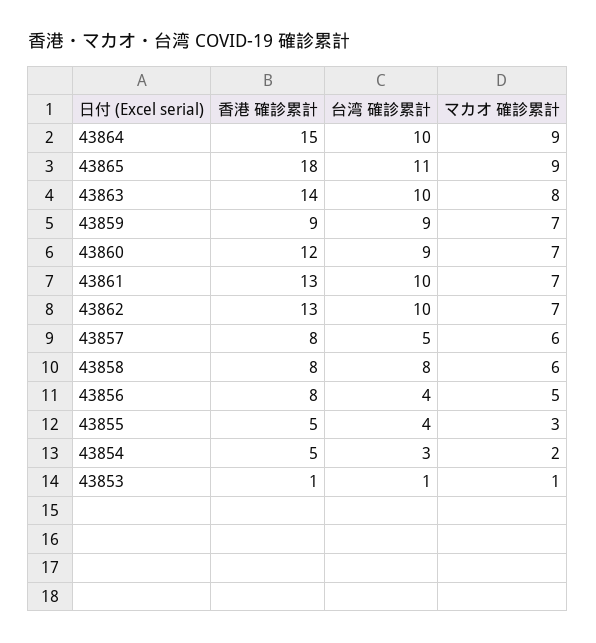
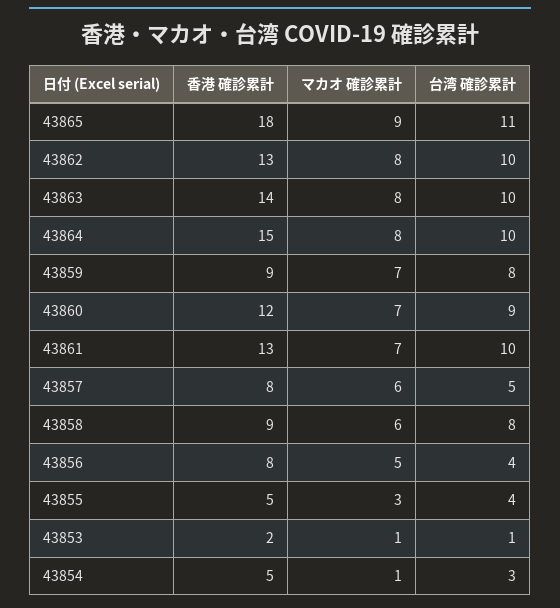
  {
    "香港 確診累計": {
      "43864": 15,
      "43865": 18,
      "43863": 14,
      "43859": 9,
      "43860": 12,
      "43861": 13,
      "43862": 13,
      "43857": 8,
-     "43858": 8,
+     "43858": 9,
      "43856": 8,
      "43855": 5,
      "43854": 5,
-     "43853": 1
+     "43853": 2
    },
    "台湾 確診累計": {
      "43864": 10,
      "43865": 11,
      "43863": 10,
-     "43859": 9,
+     "43859": 8,
      "43860": 9,
      "43861": 10,
      "43862": 10,
      "43857": 5,
      "43858": 8,
      "43856": 4,
      "43855": 4,
      "43854": 3,
      "43853": 1
    },
    "マカオ 確診累計": {
-     "43864": 9,
+     "43864": 8,
      "43865": 9,
      "43863": 8,
      "43859": 7,
      "43860": 7,
      "43861": 7,
-     "43862": 7,
+     "43862": 8,
      "43857": 6,
      "43858": 6,
      "43856": 5,
      "43855": 3,
-     "43854": 2,
+     "43854": 1,
      "43853": 1
    }
  }

